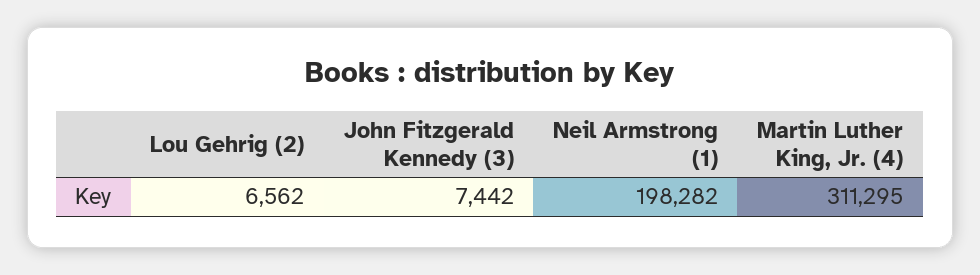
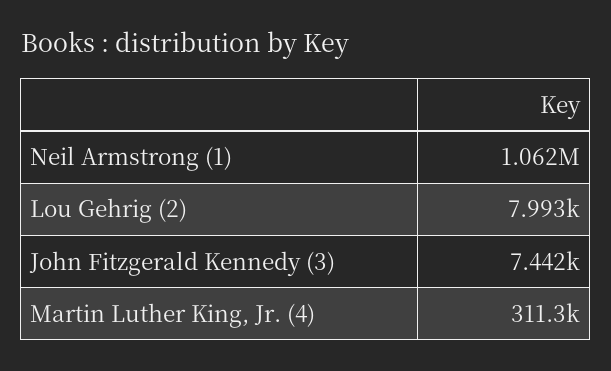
  {
-   "Lou Gehrig (2)": 6562,
+   "Lou Gehrig (2)": 7993,
    "John Fitzgerald Kennedy (3)": 7442,
-   "Neil Armstrong (1)": 198282,
+   "Neil Armstrong (1)": 1062000,
    "Martin Luther King, Jr. (4)": 311295
  }

